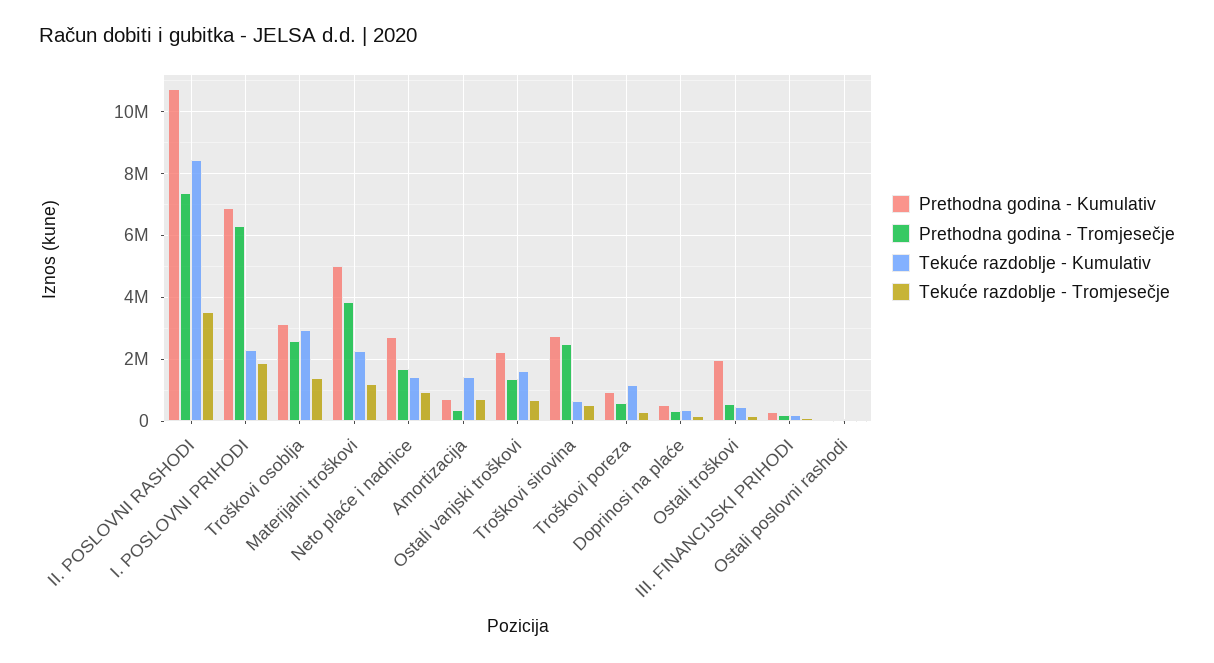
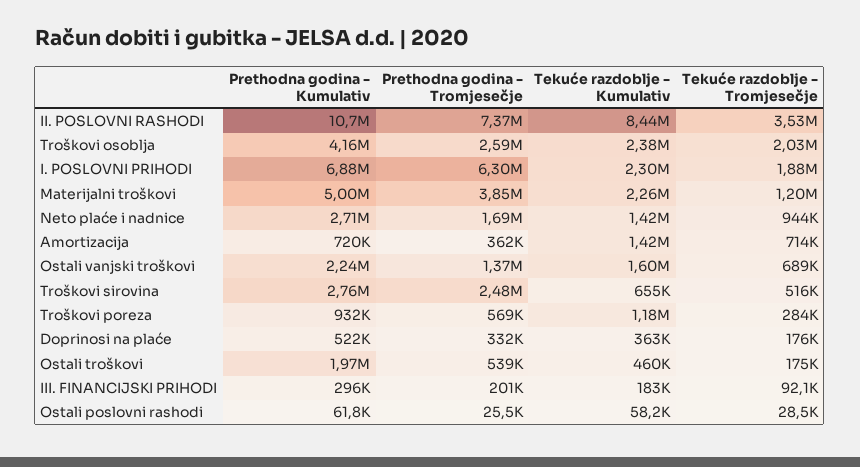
  {
    "Prethodna godina - Kumulativ": {
      "II. POSLOVNI RASHODI": 10700000,
      "I. POSLOVNI PRIHODI": 6880000,
-     "Troškovi osoblja": 3200000,
+     "Troškovi osoblja": 4160000,
      "Materijalni troškovi": 5000000,
      "Neto plaće i nadnice": 2710000,
      "Amortizacija": 720000,
      "Ostali vanjski troškovi": 2240000,
      "Troškovi sirovina": 2760000,
      "Troškovi poreza": 932000,
      "Doprinosi na plaće": 522000,
      "Ostali troškovi": 1970000,
      "III. FINANCIJSKI PRIHODI": 296000,
      "Ostali poslovni rashodi": 61800
    },
    "Prethodna godina - Tromjesečje": {
      "II. POSLOVNI RASHODI": 7370000,
      "I. POSLOVNI PRIHODI": 6300000,
      "Troškovi osoblja": 2590000,
      "Materijalni troškovi": 3850000,
      "Neto plaće i nadnice": 1690000,
      "Amortizacija": 362000,
      "Ostali vanjski troškovi": 1370000,
      "Troškovi sirovina": 2480000,
      "Troškovi poreza": 569000,
      "Doprinosi na plaće": 332000,
      "Ostali troškovi": 539000,
      "III. FINANCIJSKI PRIHODI": 201000,
      "Ostali poslovni rashodi": 25500
    },
    "Tekuće razdoblje - Kumulativ": {
      "II. POSLOVNI RASHODI": 8440000,
      "I. POSLOVNI PRIHODI": 2300000,
-     "Troškovi osoblja": 3000000,
+     "Troškovi osoblja": 2380000,
      "Materijalni troškovi": 2260000,
      "Neto plaće i nadnice": 1420000,
      "Amortizacija": 1420000,
      "Ostali vanjski troškovi": 1600000,
      "Troškovi sirovina": 655000,
      "Troškovi poreza": 1180000,
      "Doprinosi na plaće": 363000,
      "Ostali troškovi": 460000,
      "III. FINANCIJSKI PRIHODI": 183000,
      "Ostali poslovni rashodi": 58200
    },
    "Tekuće razdoblje - Tromjesečje": {
      "II. POSLOVNI RASHODI": 3530000,
      "I. POSLOVNI PRIHODI": 1880000,
-     "Troškovi osoblja": 1400000,
+     "Troškovi osoblja": 2030000,
      "Materijalni troškovi": 1200000,
      "Neto plaće i nadnice": 944000,
      "Amortizacija": 714000,
      "Ostali vanjski troškovi": 689000,
      "Troškovi sirovina": 516000,
      "Troškovi poreza": 284000,
      "Doprinosi na plaće": 176000,
      "Ostali troškovi": 175000,
      "III. FINANCIJSKI PRIHODI": 92100,
      "Ostali poslovni rashodi": 28500
    }
  }

